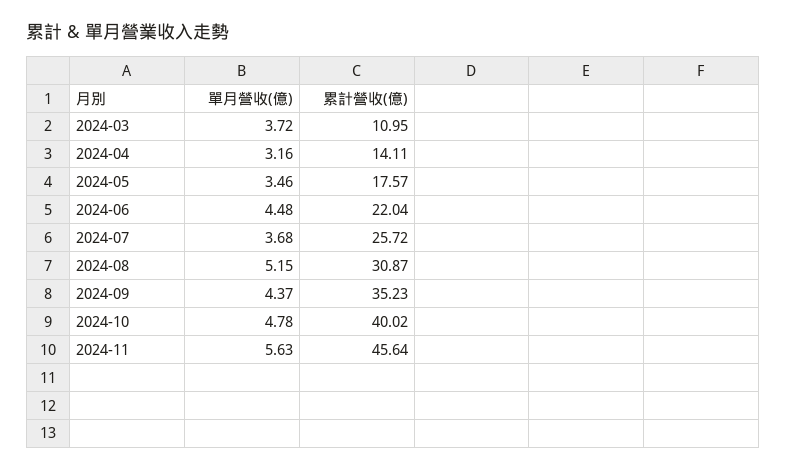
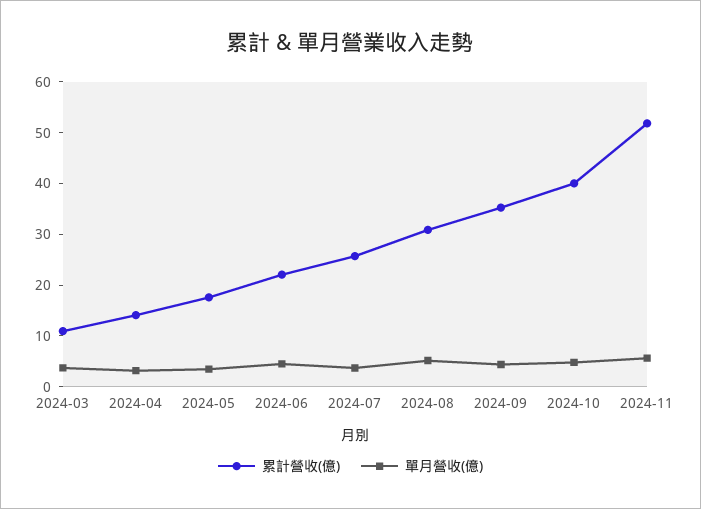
  {
    "單月營收(億)": {
      "2024-03": 3.72,
      "2024-04": 3.16,
      "2024-05": 3.46,
      "2024-06": 4.48,
      "2024-07": 3.68,
      "2024-08": 5.15,
      "2024-09": 4.37,
      "2024-10": 4.78,
      "2024-11": 5.63
    },
    "累計營收(億)": {
      "2024-03": 10.95,
      "2024-04": 14.11,
      "2024-05": 17.57,
      "2024-06": 22.04,
      "2024-07": 25.72,
      "2024-08": 30.87,
      "2024-09": 35.23,
      "2024-10": 40.02,
-     "2024-11": 45.64
+     "2024-11": 52
    }
  }

